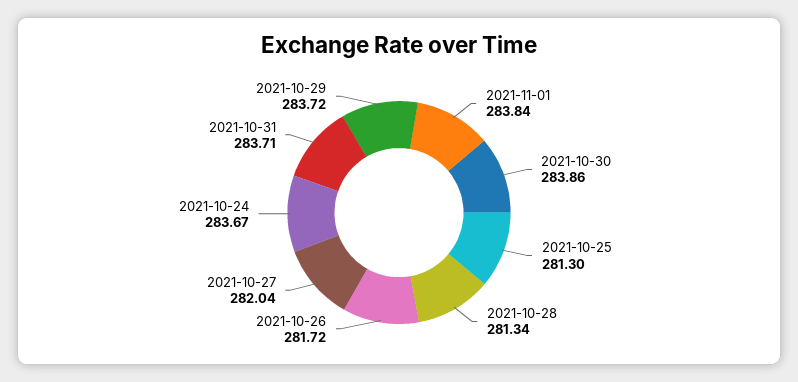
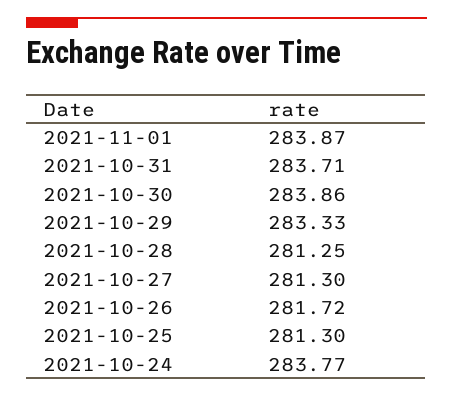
  {
-   "2021-11-01": 283.84,
+   "2021-11-01": 283.87,
    "2021-10-30": 283.86,
    "2021-10-25": 281.3,
-   "2021-10-28": 281.34,
+   "2021-10-28": 281.25,
    "2021-10-26": 281.72,
-   "2021-10-27": 282.04,
+   "2021-10-27": 281.3,
-   "2021-10-24": 283.67,
+   "2021-10-24": 283.77,
    "2021-10-31": 283.71,
-   "2021-10-29": 283.72
+   "2021-10-29": 283.33
  }

